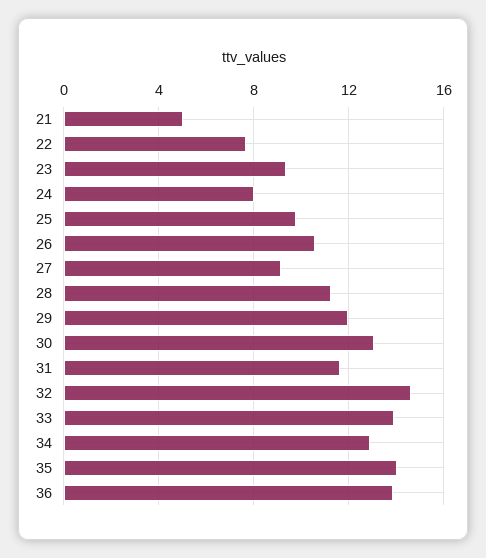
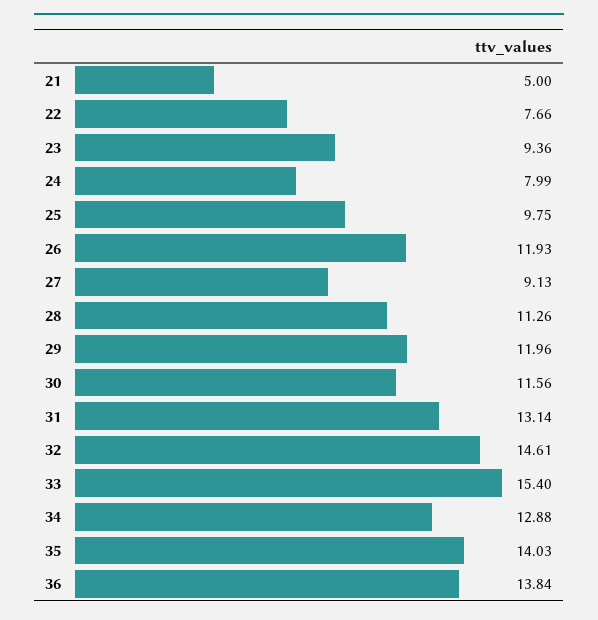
  {
    "21": 5,
    "22": 7.66,
    "23": 9.36,
    "24": 7.99,
    "25": 9.75,
-   "26": 10.5,
+   "26": 11.93,
    "27": 9.13,
    "28": 11.26,
    "29": 11.96,
-   "30": 13,
+   "30": 11.56,
-   "31": 11.5,
+   "31": 13.14,
    "32": 14.61,
-   "33": 14,
+   "33": 15.4,
    "34": 12.88,
    "35": 14.03,
    "36": 13.84
  }

